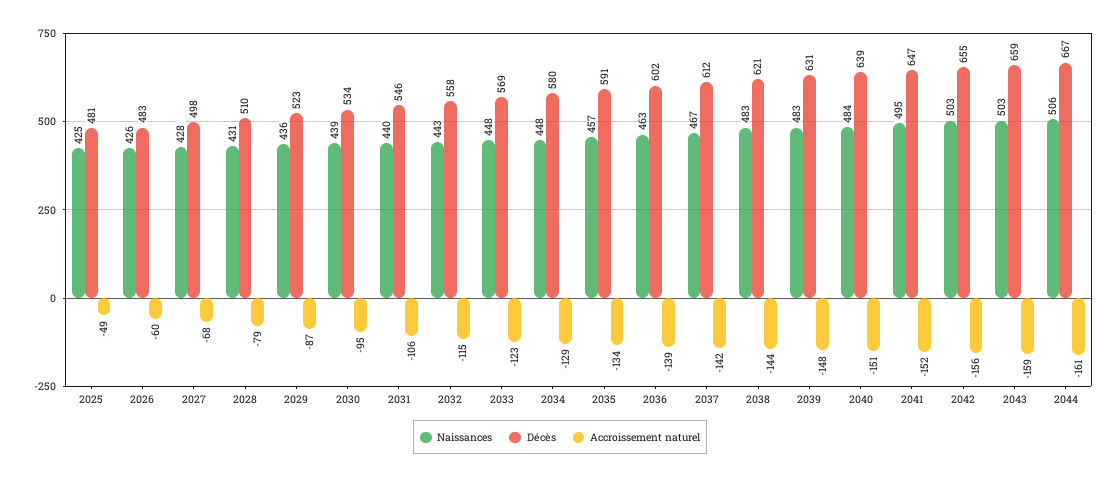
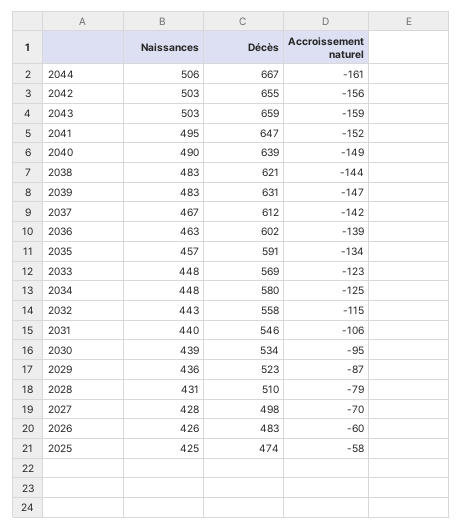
  {
    "Naissances": {
      "2025": 425,
      "2026": 426,
      "2027": 428,
      "2028": 431,
      "2029": 436,
      "2030": 439,
      "2031": 440,
      "2032": 443,
      "2033": 448,
      "2034": 448,
      "2035": 457,
      "2036": 463,
      "2037": 467,
      "2038": 483,
      "2039": 483,
-     "2040": 484,
+     "2040": 490,
      "2041": 495,
      "2042": 503,
      "2043": 503,
      "2044": 506
    },
    "Décès": {
-     "2025": 481,
+     "2025": 474,
      "2026": 483,
      "2027": 498,
      "2028": 510,
      "2029": 523,
      "2030": 534,
      "2031": 546,
      "2032": 558,
      "2033": 569,
      "2034": 580,
      "2035": 591,
      "2036": 602,
      "2037": 612,
      "2038": 621,
      "2039": 631,
      "2040": 639,
      "2041": 647,
      "2042": 655,
      "2043": 659,
      "2044": 667
    },
    "Accroissement naturel": {
-     "2025": -49,
+     "2025": -58,
      "2026": -60,
-     "2027": -68,
+     "2027": -70,
      "2028": -79,
      "2029": -87,
      "2030": -95,
      "2031": -106,
      "2032": -115,
      "2033": -123,
-     "2034": -129,
+     "2034": -125,
      "2035": -134,
      "2036": -139,
      "2037": -142,
      "2038": -144,
-     "2039": -148,
+     "2039": -147,
-     "2040": -151,
+     "2040": -149,
      "2041": -152,
      "2042": -156,
      "2043": -159,
      "2044": -161
    }
  }

